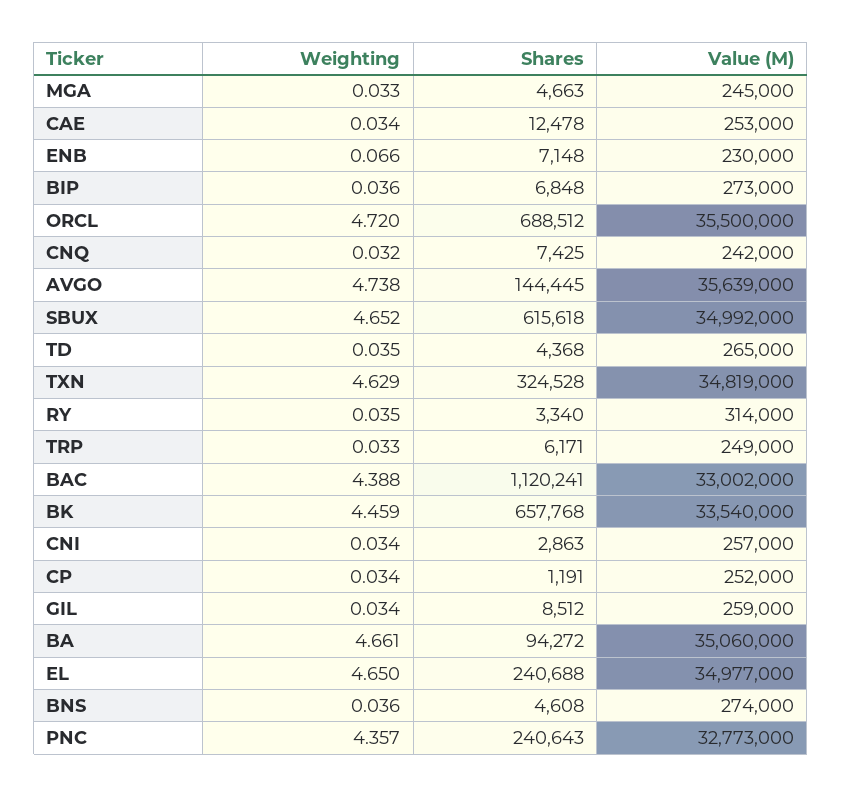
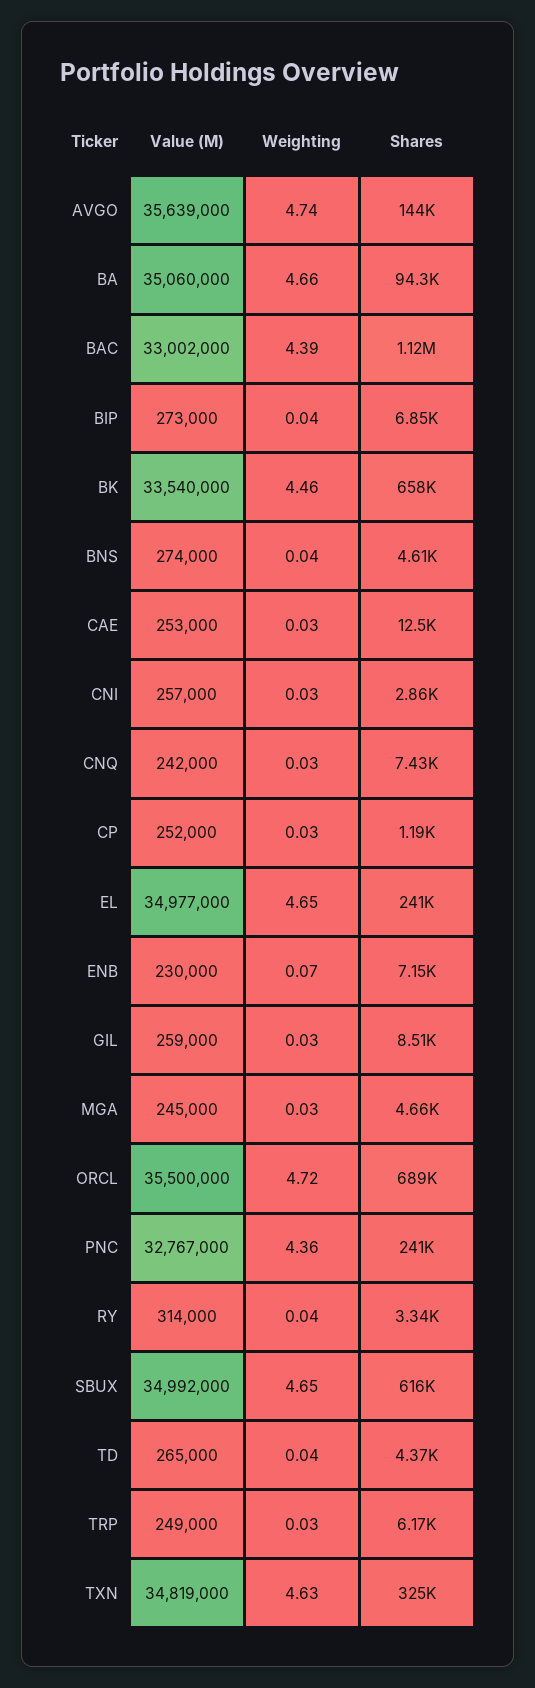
  {
    "Weighting": {
      "MGA": 0.033,
      "CAE": 0.034,
      "ENB": 0.066,
      "BIP": 0.036,
      "ORCL": 4.72,
      "CNQ": 0.032,
      "AVGO": 4.738,
      "SBUX": 4.652,
      "TD": 0.035,
      "TXN": 4.629,
      "RY": 0.035,
      "TRP": 0.033,
      "BAC": 4.388,
      "BK": 4.459,
      "CNI": 0.034,
      "CP": 0.034,
      "GIL": 0.034,
      "BA": 4.661,
      "EL": 4.65,
      "BNS": 0.036,
      "PNC": 4.357
    },
    "Shares": {
      "MGA": 4663,
      "CAE": 12478,
      "ENB": 7148,
      "BIP": 6848,
      "ORCL": 688512,
      "CNQ": 7425,
      "AVGO": 144445,
      "SBUX": 615618,
      "TD": 4368,
      "TXN": 324528,
      "RY": 3340,
      "TRP": 6171,
      "BAC": 1120241,
      "BK": 657768,
      "CNI": 2863,
      "CP": 1191,
      "GIL": 8512,
      "BA": 94272,
      "EL": 240688,
      "BNS": 4608,
      "PNC": 240643
    },
    "Value (M)": {
      "MGA": 245000,
      "CAE": 253000,
      "ENB": 230000,
      "BIP": 273000,
      "ORCL": 35500000,
      "CNQ": 242000,
      "AVGO": 35639000,
      "SBUX": 34992000,
      "TD": 265000,
      "TXN": 34819000,
      "RY": 314000,
      "TRP": 249000,
      "BAC": 33002000,
      "BK": 33540000,
      "CNI": 257000,
      "CP": 252000,
      "GIL": 259000,
      "BA": 35060000,
      "EL": 34977000,
      "BNS": 274000,
-     "PNC": 32773000
+     "PNC": 32767000
    }
  }

